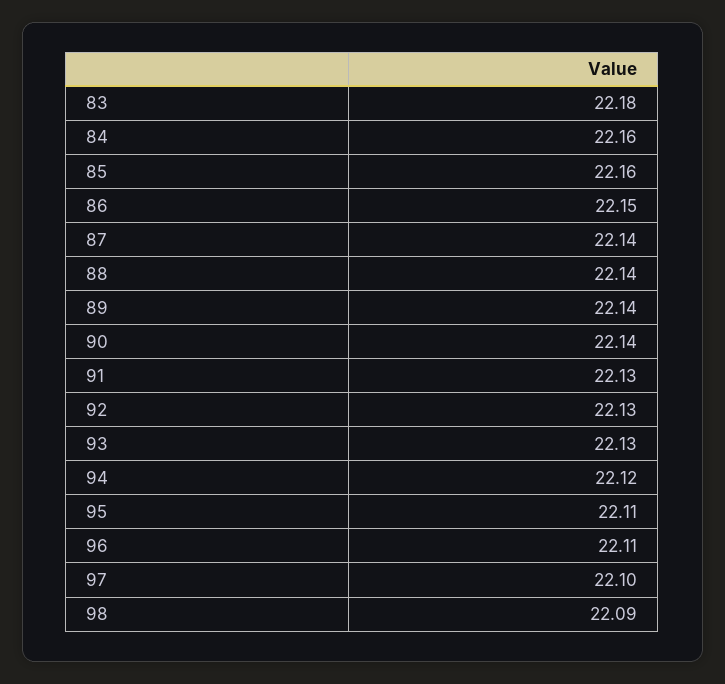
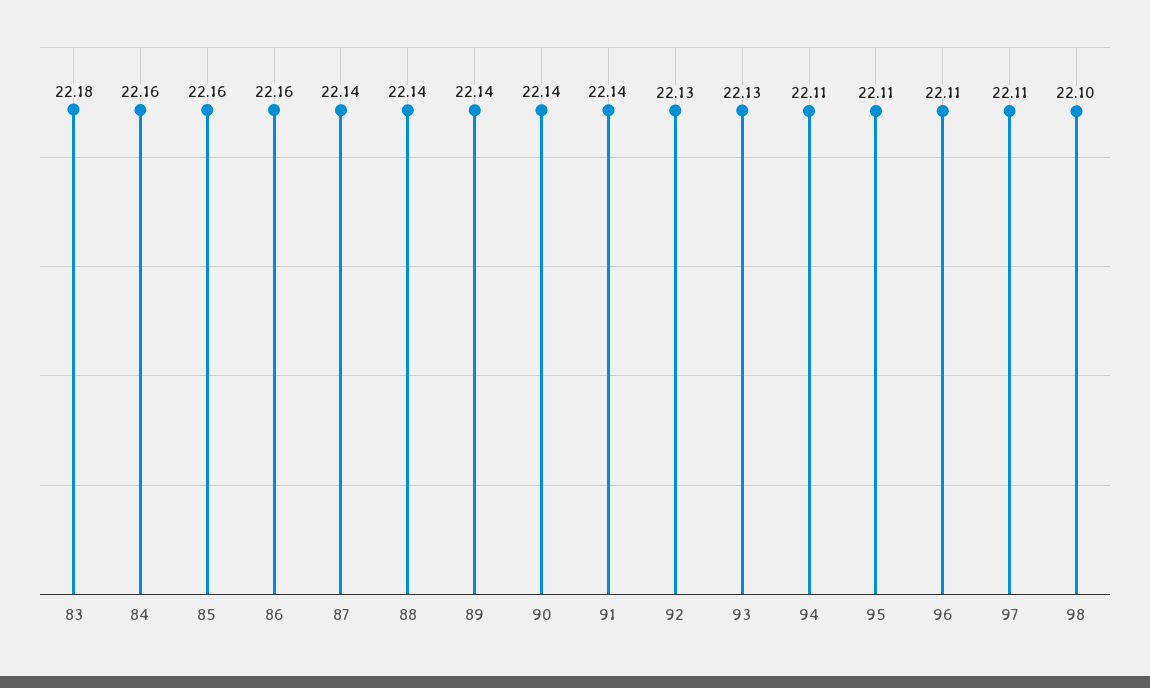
  {
    "83": 22.18,
    "84": 22.16,
    "85": 22.16,
-   "86": 22.15,
+   "86": 22.16,
    "87": 22.14,
    "88": 22.14,
    "89": 22.14,
    "90": 22.14,
-   "91": 22.13,
+   "91": 22.14,
    "92": 22.13,
    "93": 22.13,
-   "94": 22.12,
+   "94": 22.11,
    "95": 22.11,
    "96": 22.11,
-   "97": 22.1,
+   "97": 22.11,
-   "98": 22.09
+   "98": 22.1
  }

